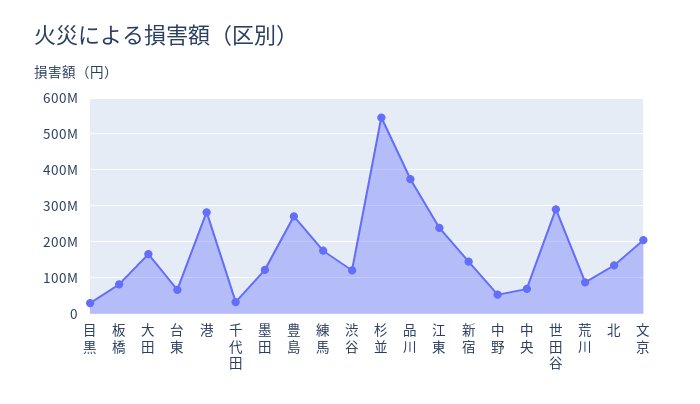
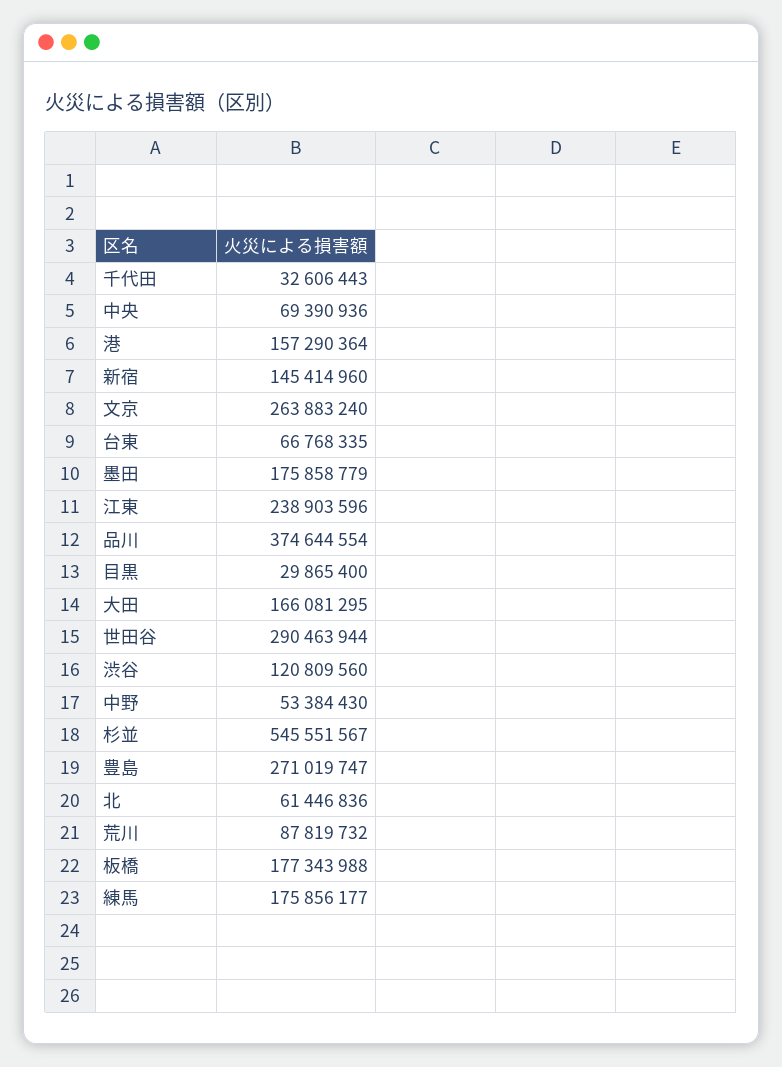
  {
    "目黒": 29865400,
-   "板橋": 80000000,
+   "板橋": 177343988,
    "大田": 166081295,
    "台東": 66768335,
-   "港": 280000000,
+   "港": 157290364,
    "千代田": 32606443,
-   "墨田": 120000000,
+   "墨田": 175858779,
    "豊島": 271019747,
    "練馬": 175856177,
    "渋谷": 120809560,
    "杉並": 545551567,
    "品川": 374644554,
    "江東": 238903596,
    "新宿": 145414960,
    "中野": 53384430,
    "中央": 69390936,
    "世田谷": 290463944,
    "荒川": 87819732,
-   "北": 140000000,
+   "北": 61446836,
-   "文京": 200000000
+   "文京": 263883240
  }

